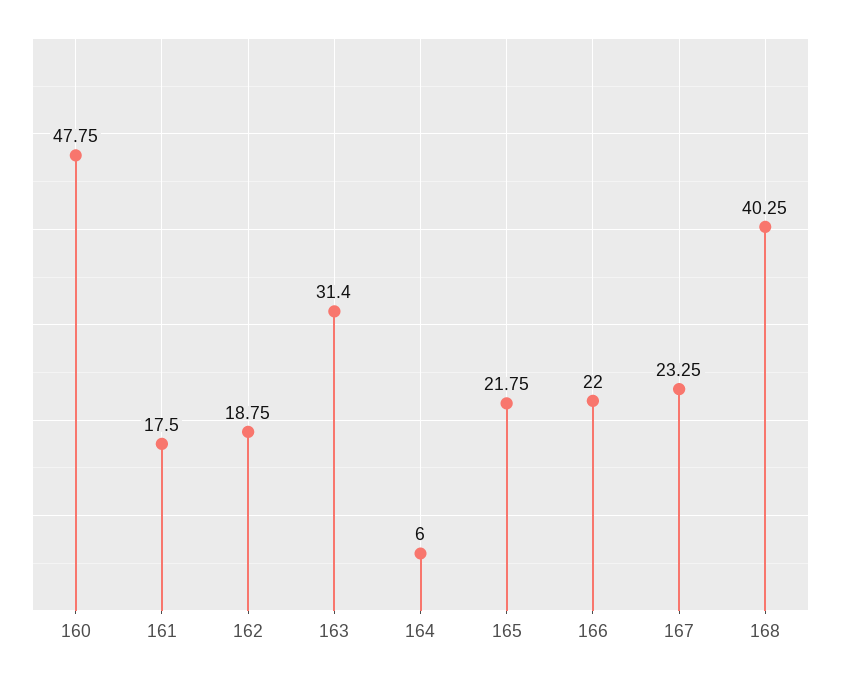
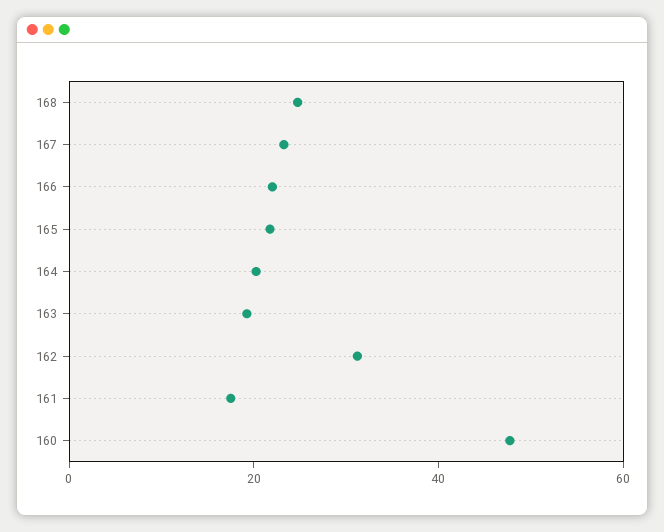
  {
    "160": 47.75,
    "161": 17.5,
-   "162": 18.75,
+   "162": 30,
-   "163": 31.4,
+   "163": 20,
-   "164": 6,
+   "164": 20,
    "165": 21.75,
    "166": 22,
    "167": 23.25,
-   "168": 40.25
+   "168": 25
  }

